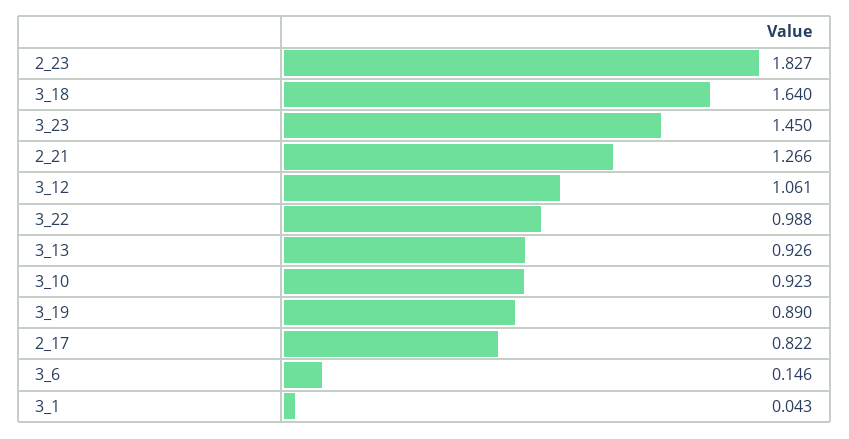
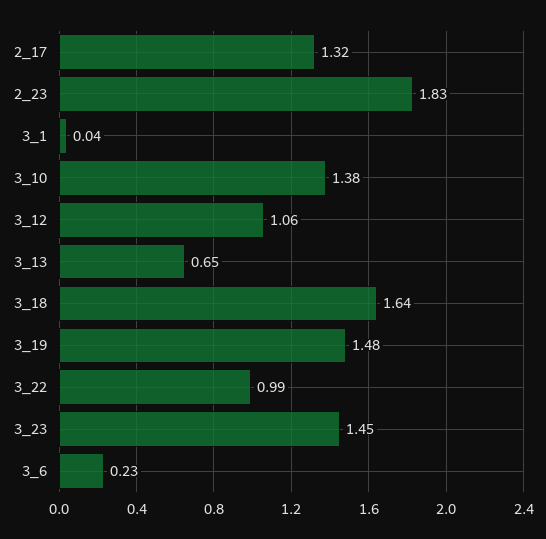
  {
    "2_23": 1.827,
    "3_18": 1.64,
    "3_23": 1.45,
-   "2_21": 1.266,
    "3_12": 1.061,
    "3_22": 0.988,
-   "3_13": 0.926,
+   "3_13": 0.65,
-   "3_10": 0.923,
+   "3_10": 1.38,
-   "3_19": 0.89,
+   "3_19": 1.48,
-   "2_17": 0.822,
+   "2_17": 1.32,
-   "3_6": 0.146,
+   "3_6": 0.23,
    "3_1": 0.043
  }

